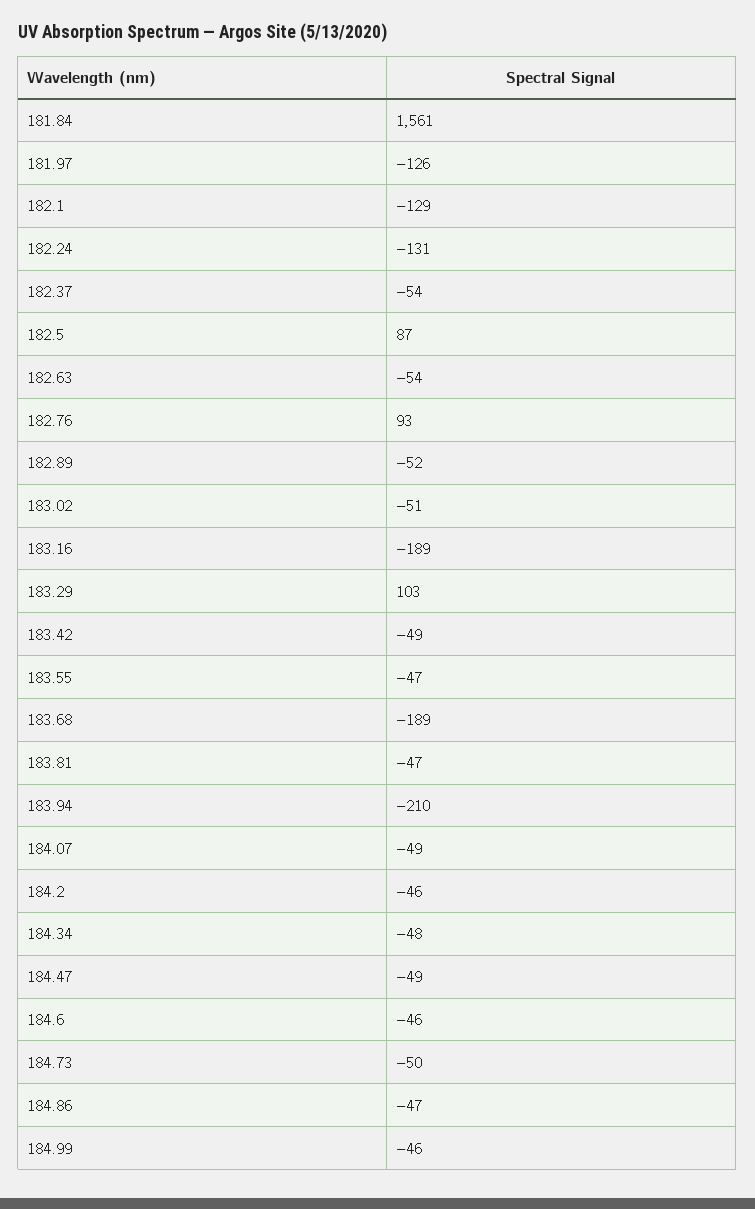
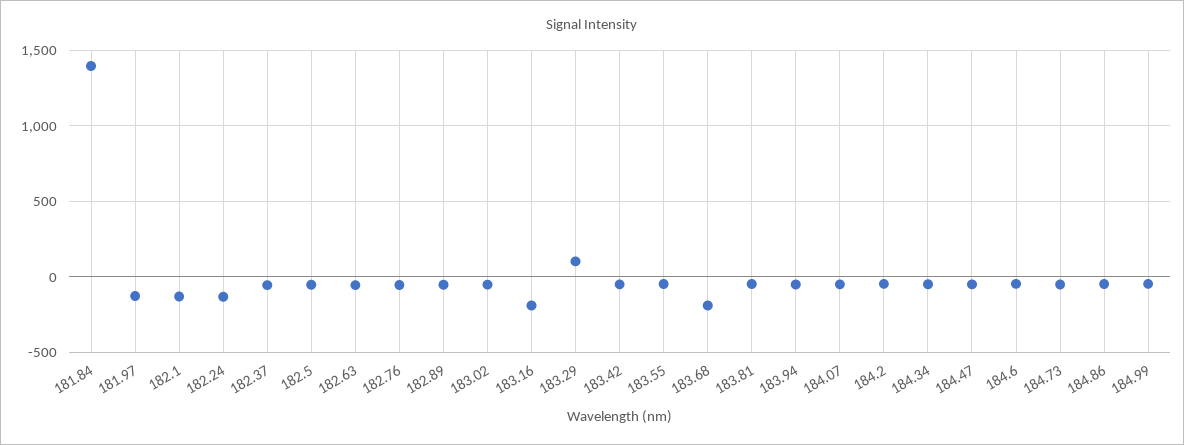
  {
-   "181.84": 1561,
+   "181.84": 1400,
    "181.97": -126,
    "182.1": -129,
    "182.24": -131,
    "182.37": -54,
-   "182.5": 87,
+   "182.5": -50,
    "182.63": -54,
-   "182.76": 93,
+   "182.76": -50,
    "182.89": -52,
    "183.02": -51,
    "183.16": -189,
    "183.29": 103,
    "183.42": -49,
    "183.55": -47,
    "183.68": -189,
    "183.81": -47,
-   "183.94": -210,
+   "183.94": -50,
    "184.07": -49,
    "184.2": -46,
    "184.34": -48,
    "184.47": -49,
    "184.6": -46,
    "184.73": -50,
    "184.86": -47,
    "184.99": -46
  }

